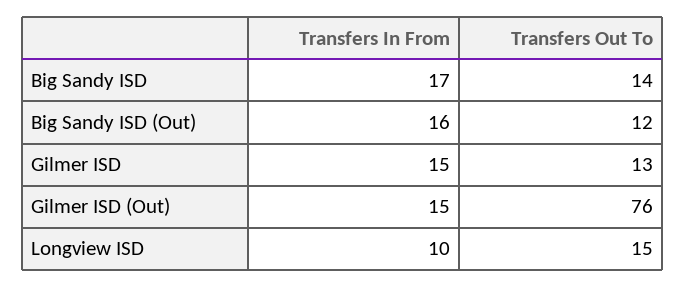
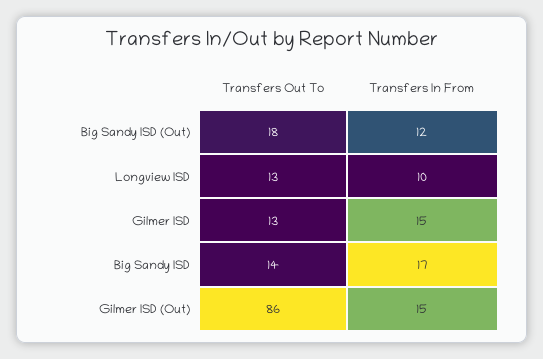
  {
    "Transfers In From": {
      "Big Sandy ISD": 17,
-     "Big Sandy ISD (Out)": 16,
+     "Big Sandy ISD (Out)": 12,
      "Gilmer ISD": 15,
      "Gilmer ISD (Out)": 15,
      "Longview ISD": 10
    },
    "Transfers Out To": {
      "Big Sandy ISD": 14,
-     "Big Sandy ISD (Out)": 12,
+     "Big Sandy ISD (Out)": 18,
      "Gilmer ISD": 13,
-     "Gilmer ISD (Out)": 76,
+     "Gilmer ISD (Out)": 86,
-     "Longview ISD": 15
+     "Longview ISD": 13
    }
  }

